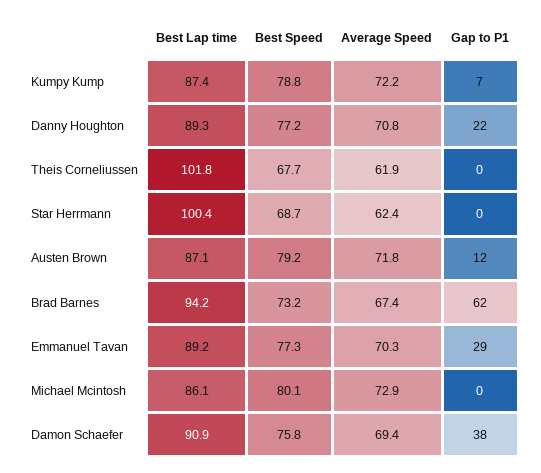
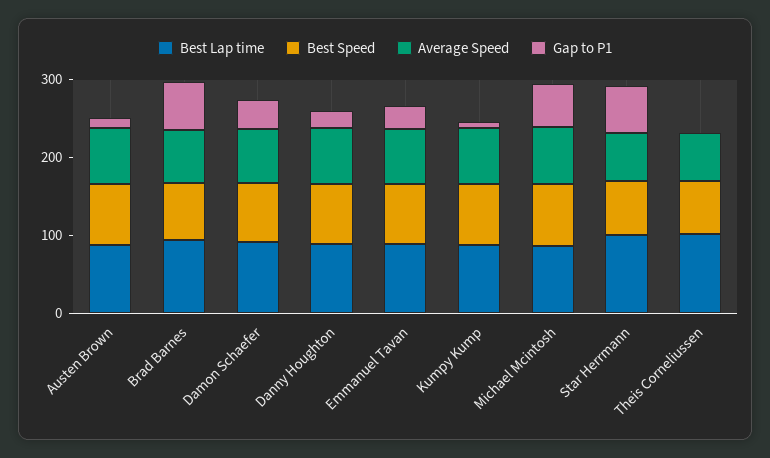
  {
    "Best Lap time": {
      "Kumpy Kump": 87.4,
      "Danny Houghton": 89.3,
      "Theis Corneliussen": 101.8,
      "Star Herrmann": 100.4,
      "Austen Brown": 87.1,
      "Brad Barnes": 94.2,
      "Emmanuel Tavan": 89.2,
      "Michael Mcintosh": 86.1,
      "Damon Schaefer": 90.9
    },
    "Best Speed": {
      "Kumpy Kump": 78.8,
      "Danny Houghton": 77.2,
      "Theis Corneliussen": 67.7,
      "Star Herrmann": 68.7,
      "Austen Brown": 79.2,
      "Brad Barnes": 73.2,
      "Emmanuel Tavan": 77.3,
      "Michael Mcintosh": 80.1,
      "Damon Schaefer": 75.8
    },
    "Average Speed": {
      "Kumpy Kump": 72.2,
      "Danny Houghton": 70.8,
      "Theis Corneliussen": 61.9,
      "Star Herrmann": 62.4,
      "Austen Brown": 71.8,
      "Brad Barnes": 67.4,
      "Emmanuel Tavan": 70.3,
      "Michael Mcintosh": 72.9,
      "Damon Schaefer": 69.4
    },
    "Gap to P1": {
      "Kumpy Kump": 7,
      "Danny Houghton": 22,
      "Theis Corneliussen": 0,
-     "Star Herrmann": 0,
+     "Star Herrmann": 60,
      "Austen Brown": 12,
      "Brad Barnes": 62,
      "Emmanuel Tavan": 29,
-     "Michael Mcintosh": 0,
+     "Michael Mcintosh": 60,
      "Damon Schaefer": 38
    }
  }

